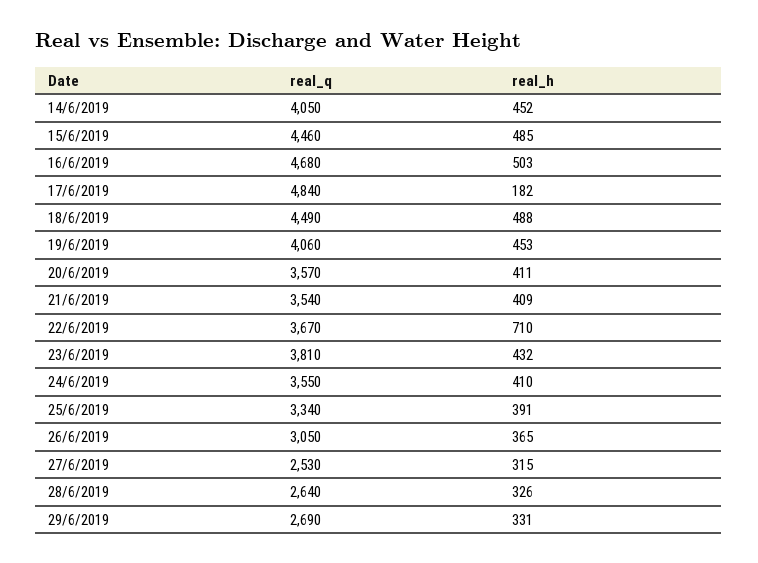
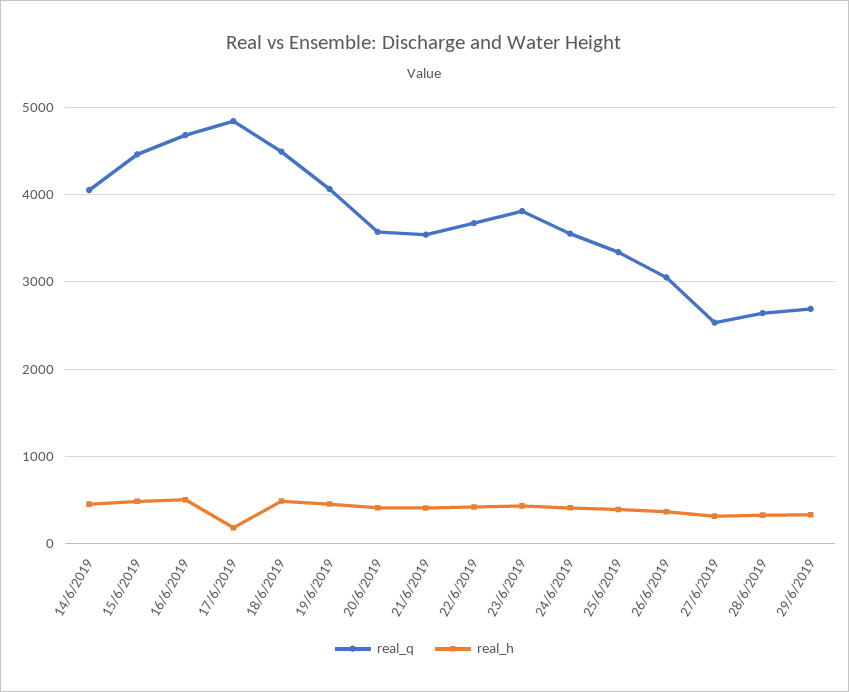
  {
    "real_q": {
      "14/6/2019": 4050,
      "15/6/2019": 4460,
      "16/6/2019": 4680,
      "17/6/2019": 4840,
      "18/6/2019": 4490,
      "19/6/2019": 4060,
      "20/6/2019": 3570,
      "21/6/2019": 3540,
      "22/6/2019": 3670,
      "23/6/2019": 3810,
      "24/6/2019": 3550,
      "25/6/2019": 3340,
      "26/6/2019": 3050,
      "27/6/2019": 2530,
      "28/6/2019": 2640,
      "29/6/2019": 2690
    },
    "real_h": {
      "14/6/2019": 452,
      "15/6/2019": 485,
      "16/6/2019": 503,
      "17/6/2019": 182,
      "18/6/2019": 488,
      "19/6/2019": 453,
      "20/6/2019": 411,
      "21/6/2019": 409,
-     "22/6/2019": 710,
+     "22/6/2019": 400,
      "23/6/2019": 432,
      "24/6/2019": 410,
      "25/6/2019": 391,
      "26/6/2019": 365,
      "27/6/2019": 315,
      "28/6/2019": 326,
      "29/6/2019": 331
    }
  }

